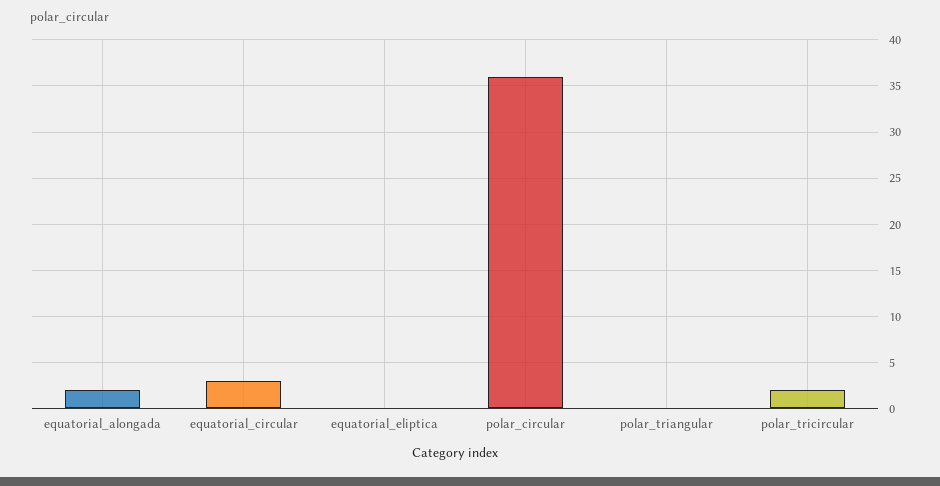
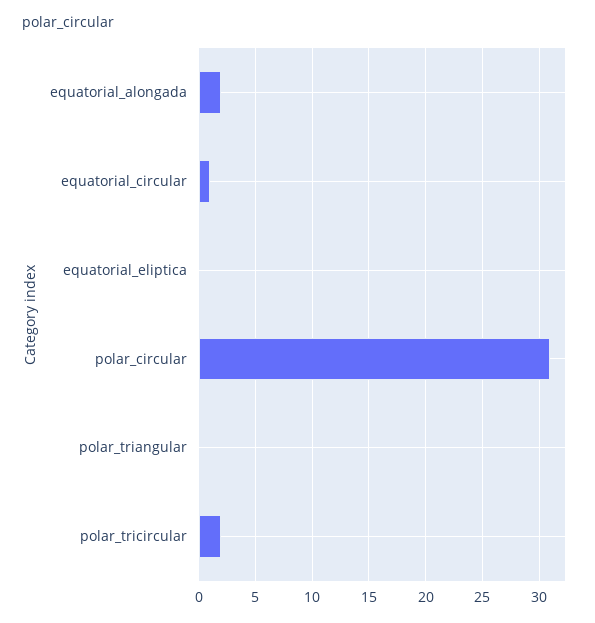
  {
    "equatorial_alongada": 2,
-   "equatorial_circular": 3,
+   "equatorial_circular": 1,
    "equatorial_eliptica": 0,
-   "polar_circular": 36,
+   "polar_circular": 31,
    "polar_triangular": 0,
    "polar_tricircular": 2
  }

